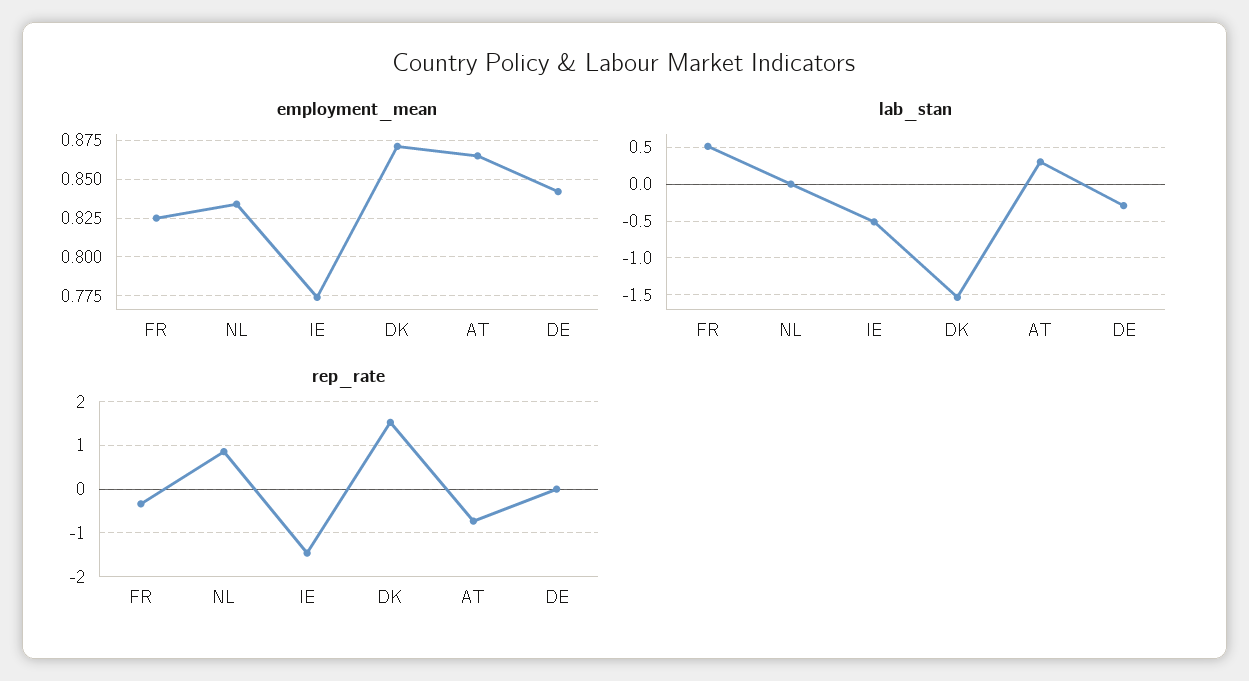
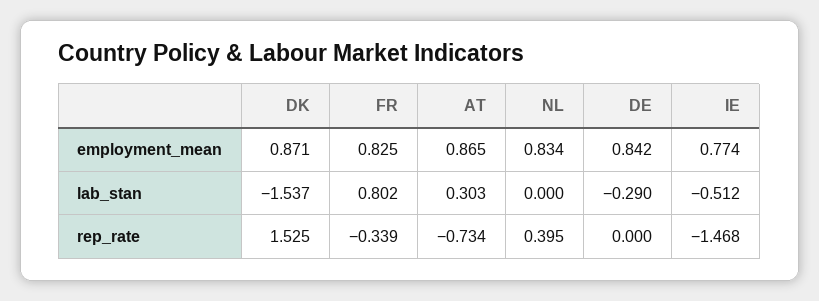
  {
    "employment_mean": {
      "FR": 0.825,
      "NL": 0.834,
      "IE": 0.774,
      "DK": 0.871,
      "AT": 0.865,
      "DE": 0.842
    },
    "lab_stan": {
-     "FR": 0.5,
+     "FR": 0.802,
      "NL": 0,
      "IE": -0.512,
      "DK": -1.537,
      "AT": 0.303,
      "DE": -0.29
    },
    "rep_rate": {
      "FR": -0.339,
-     "NL": 0.8,
+     "NL": 0.395,
      "IE": -1.468,
      "DK": 1.525,
      "AT": -0.734,
      "DE": 0
    }
  }

